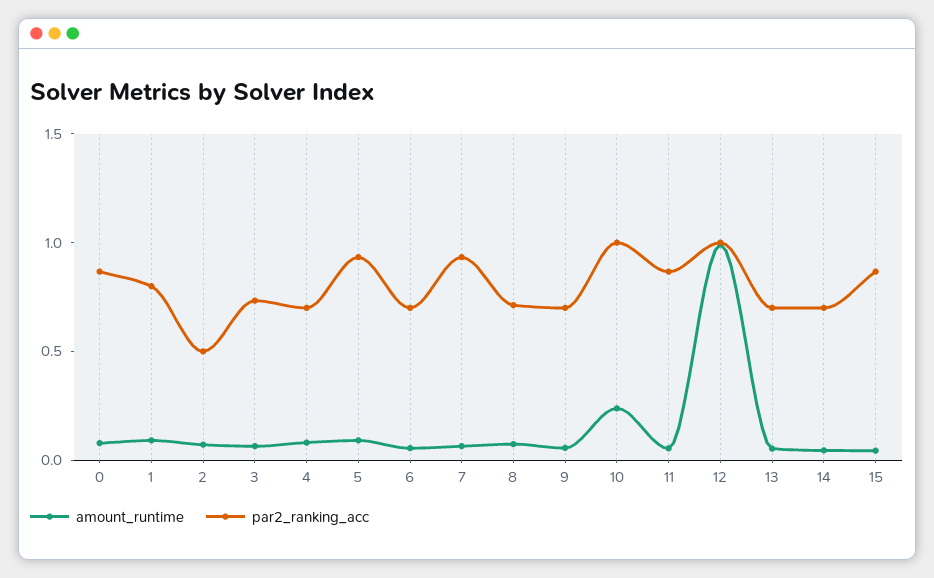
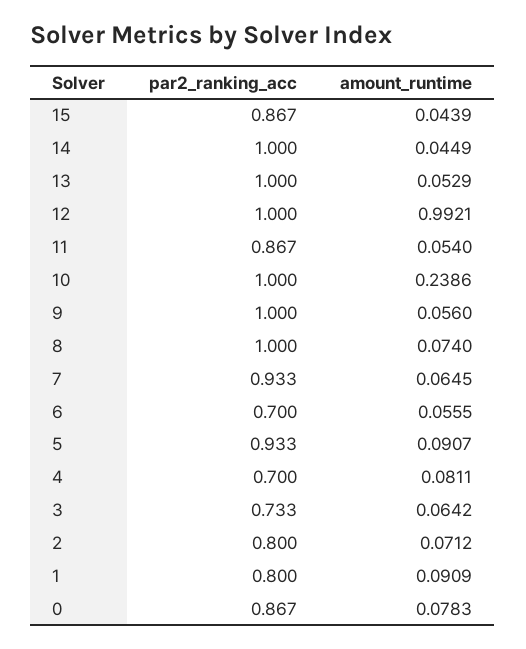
  {
    "amount_runtime": {
      "0": 0.0783,
      "1": 0.0909,
      "2": 0.0712,
      "3": 0.0642,
      "4": 0.0811,
      "5": 0.0907,
      "6": 0.0555,
      "7": 0.0645,
      "8": 0.074,
      "9": 0.056,
      "10": 0.2386,
      "11": 0.054,
      "12": 0.9921,
      "13": 0.0529,
      "14": 0.0449,
      "15": 0.0439
    },
    "par2_ranking_acc": {
      "0": 0.867,
      "1": 0.8,
-     "2": 0.5,
+     "2": 0.8,
      "3": 0.733,
      "4": 0.7,
      "5": 0.933,
      "6": 0.7,
      "7": 0.933,
-     "8": 0.7,
+     "8": 1,
-     "9": 0.7,
+     "9": 1,
      "10": 1,
      "11": 0.867,
      "12": 1,
-     "13": 0.7,
+     "13": 1,
-     "14": 0.7,
+     "14": 1,
      "15": 0.867
    }
  }

